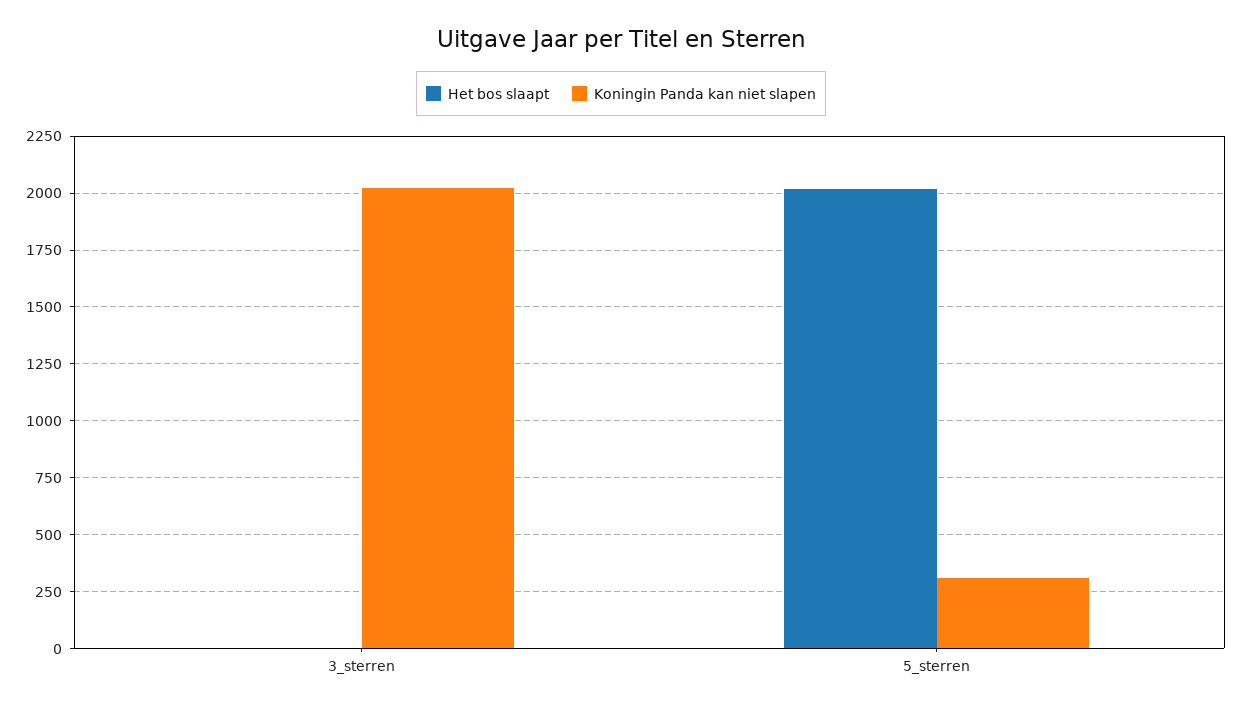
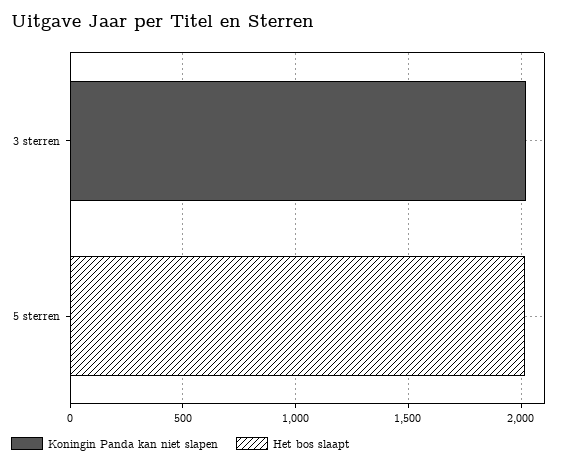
  {
    "Het bos slaapt": {
      "3_sterren": 0,
      "5_sterren": 2000
    },
    "Koningin Panda kan niet slapen": {
      "3_sterren": 2000,
-     "5_sterren": 300
+     "5_sterren": 0
    }
  }

